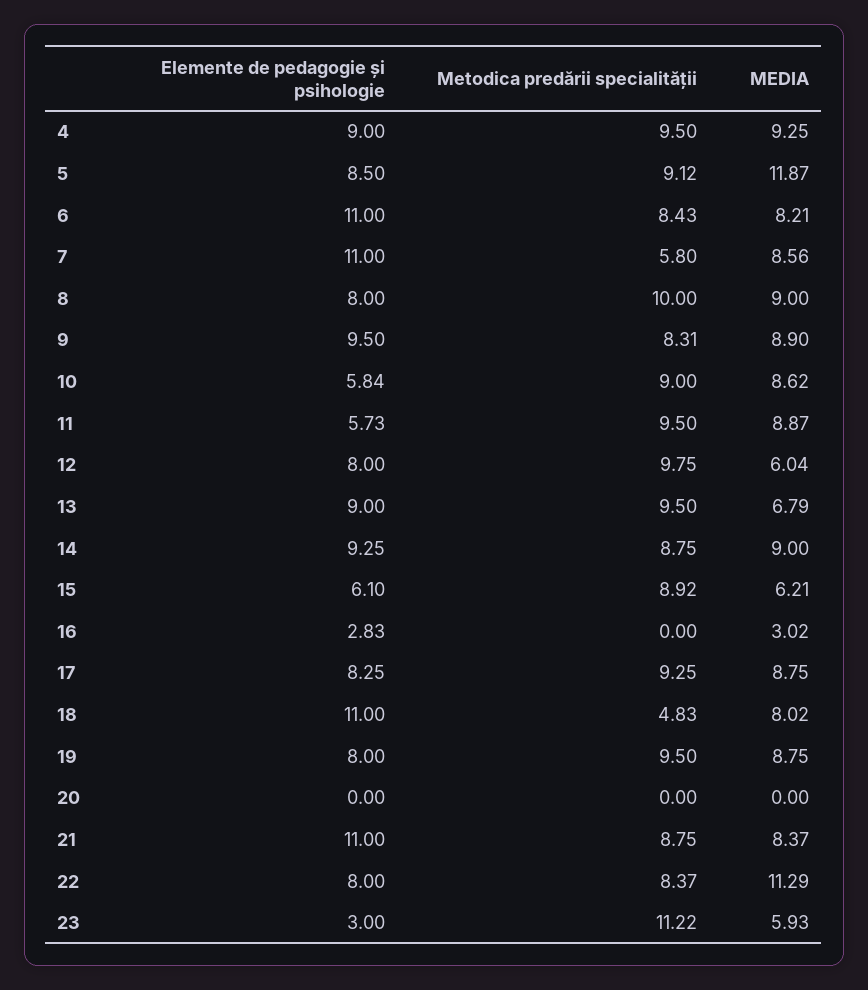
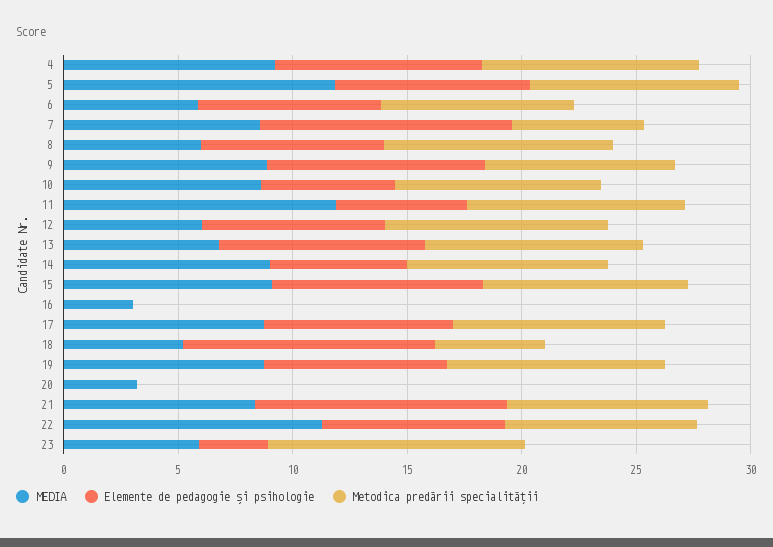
  {
    "Elemente de pedagogie și psihologie": {
      "4": 9,
      "5": 8.5,
-     "6": 11,
+     "6": 8,
      "7": 11,
      "8": 8,
      "9": 9.5,
      "10": 5.84,
      "11": 5.73,
      "12": 8,
      "13": 9,
-     "14": 9.25,
+     "14": 6,
-     "15": 6.1,
+     "15": 9,
-     "16": 2.83,
+     "16": 0,
      "17": 8.25,
      "18": 11,
      "19": 8,
      "20": 0,
      "21": 11,
      "22": 8,
      "23": 3
    },
    "Metodica predării specialității": {
      "4": 9.5,
      "5": 9.12,
      "6": 8.43,
      "7": 5.8,
      "8": 10,
      "9": 8.31,
      "10": 9,
      "11": 9.5,
      "12": 9.75,
      "13": 9.5,
      "14": 8.75,
      "15": 8.92,
      "16": 0,
      "17": 9.25,
      "18": 4.83,
      "19": 9.5,
      "20": 0,
      "21": 8.75,
      "22": 8.37,
      "23": 11.22
    },
    "MEDIA": {
      "4": 9.25,
      "5": 11.87,
-     "6": 8.21,
+     "6": 6,
      "7": 8.56,
-     "8": 9,
+     "8": 6,
      "9": 8.9,
      "10": 8.62,
-     "11": 8.87,
+     "11": 12,
      "12": 6.04,
      "13": 6.79,
      "14": 9,
-     "15": 6.21,
+     "15": 9,
      "16": 3.02,
      "17": 8.75,
-     "18": 8.02,
+     "18": 5,
      "19": 8.75,
-     "20": 0,
+     "20": 3,
      "21": 8.37,
      "22": 11.29,
      "23": 5.93
    }
  }

